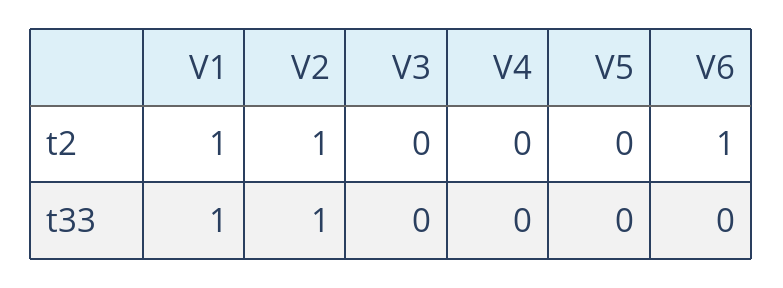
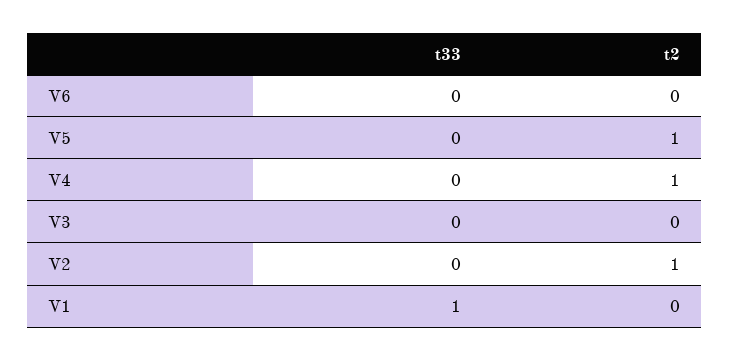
  {
    "V1": {
-     "t2": 1,
+     "t2": 0,
      "t33": 1
    },
    "V2": {
      "t2": 1,
-     "t33": 1
+     "t33": 0
    },
    "V3": {
      "t2": 0,
      "t33": 0
    },
    "V4": {
-     "t2": 0,
+     "t2": 1,
      "t33": 0
    },
    "V5": {
-     "t2": 0,
+     "t2": 1,
      "t33": 0
    },
    "V6": {
-     "t2": 1,
+     "t2": 0,
      "t33": 0
    }
  }

